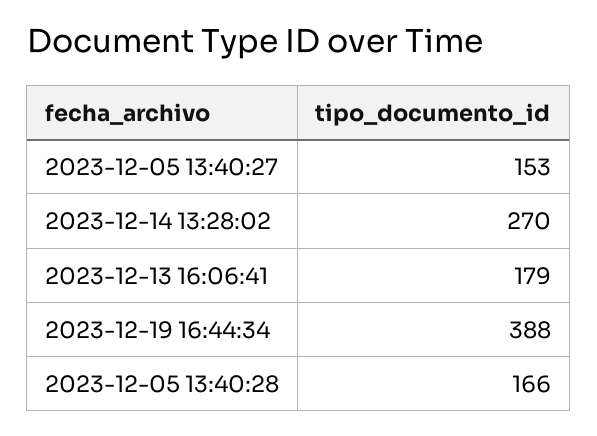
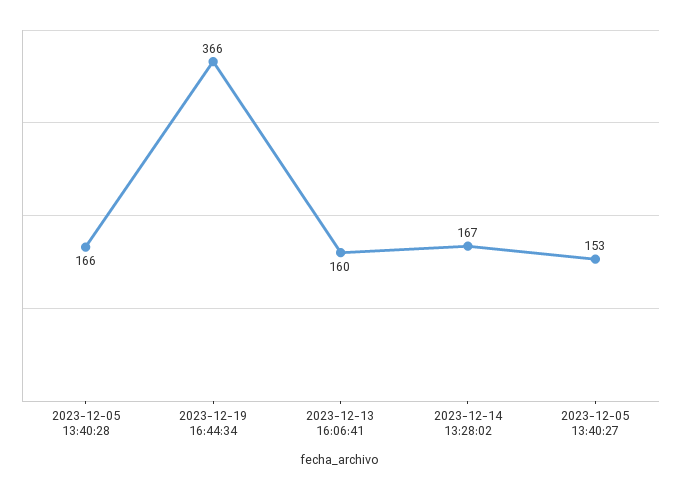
  {
    "2023-12-05 13:40:27": 153,
-   "2023-12-14 13:28:02": 270,
+   "2023-12-14 13:28:02": 167,
-   "2023-12-13 16:06:41": 179,
+   "2023-12-13 16:06:41": 160,
-   "2023-12-19 16:44:34": 388,
+   "2023-12-19 16:44:34": 366,
    "2023-12-05 13:40:28": 166
  }

